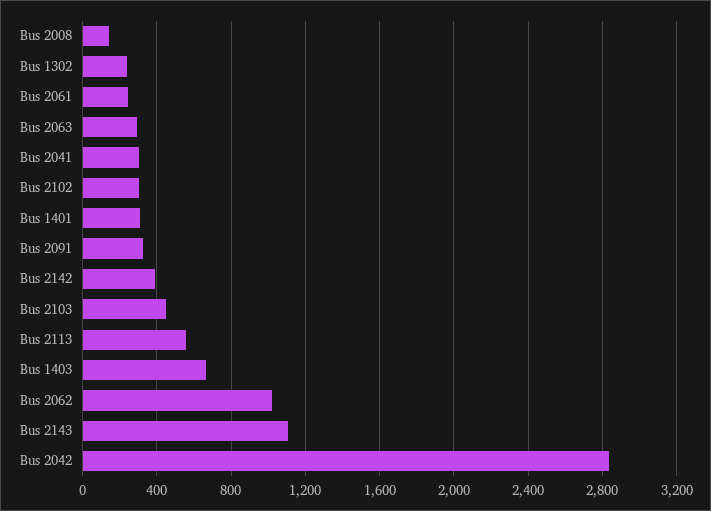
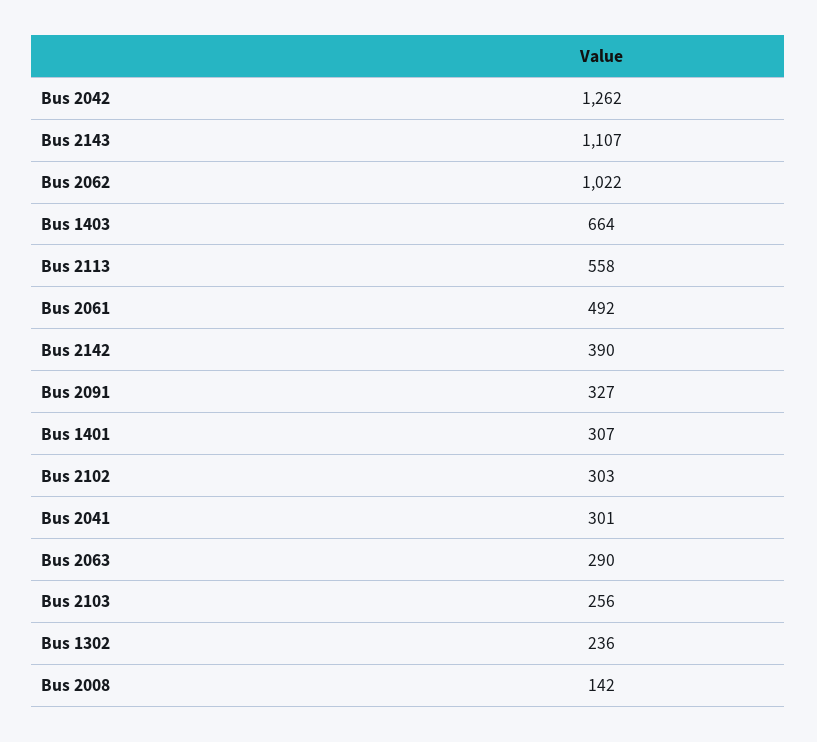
  {
    "Bus 2008": 142,
    "Bus 1302": 236,
-   "Bus 2061": 250,
+   "Bus 2061": 492,
    "Bus 2063": 290,
    "Bus 2041": 301,
    "Bus 2102": 303,
    "Bus 1401": 307,
    "Bus 2091": 327,
    "Bus 2142": 390,
-   "Bus 2103": 450,
+   "Bus 2103": 256,
    "Bus 2113": 558,
    "Bus 1403": 664,
    "Bus 2062": 1022,
    "Bus 2143": 1107,
-   "Bus 2042": 2850
+   "Bus 2042": 1262
  }

